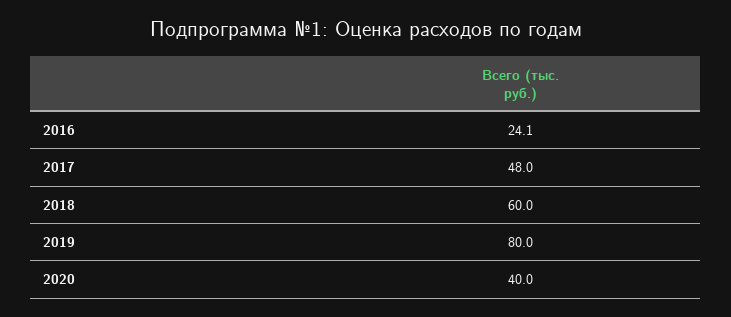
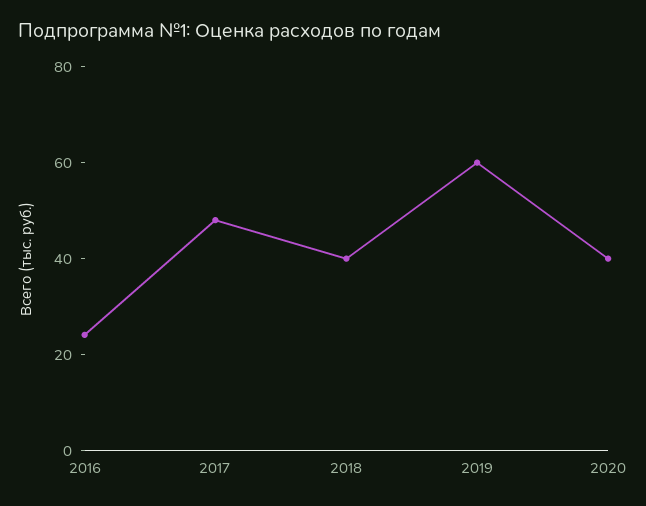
  {
    "2016": 24.1,
    "2017": 48,
-   "2018": 60,
+   "2018": 40,
-   "2019": 80,
+   "2019": 60,
    "2020": 40
  }

